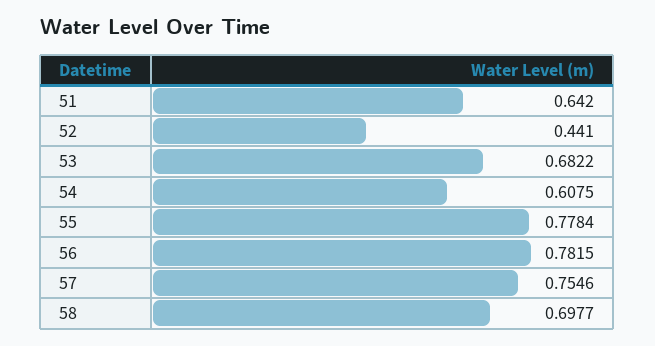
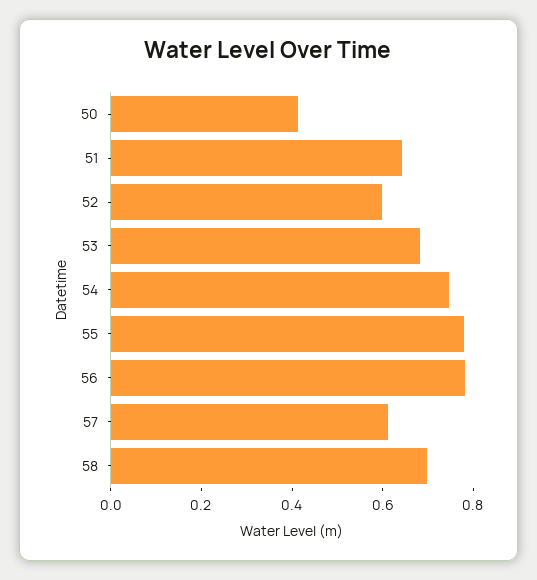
  {
    "51": 0.642,
-   "52": 0.441,
+   "52": 0.6,
    "53": 0.6822,
-   "54": 0.6075,
+   "54": 0.75,
    "55": 0.7784,
    "56": 0.7815,
-   "57": 0.7546,
+   "57": 0.6,
-   "58": 0.6977
+   "58": 0.6977,
+   "50": 0.4
  }

